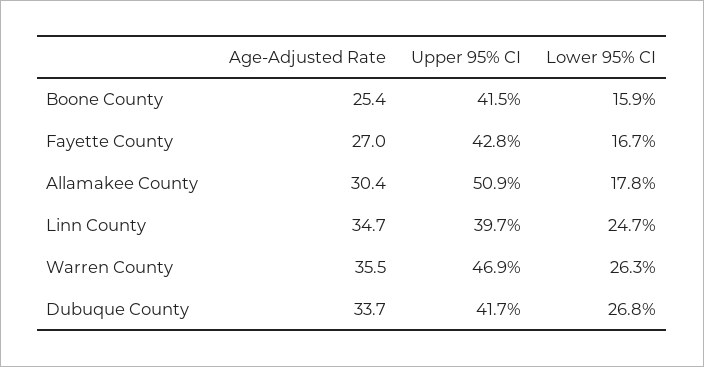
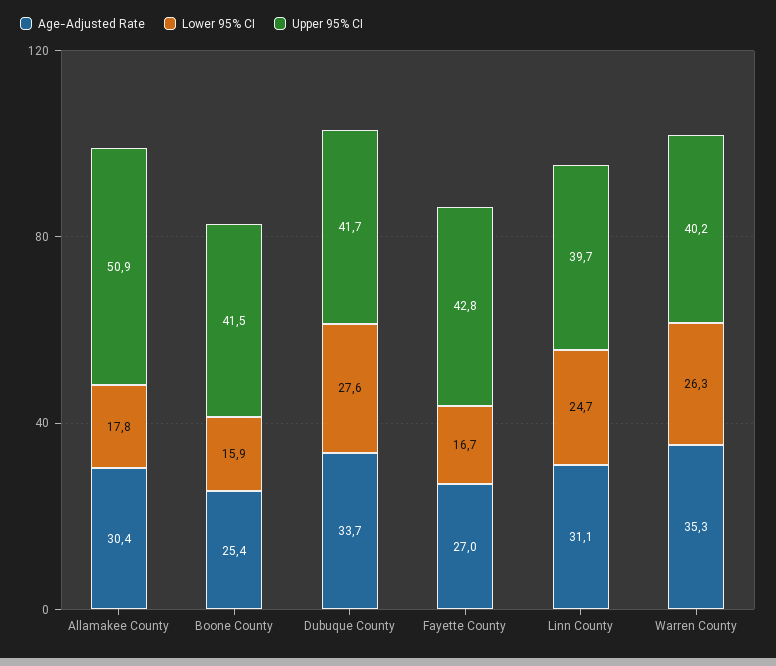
  {
    "Age-Adjusted Rate": {
      "Boone County": 25.4,
      "Fayette County": 27,
      "Allamakee County": 30.4,
-     "Linn County": 34.7,
+     "Linn County": 31.1,
-     "Warren County": 35.5,
+     "Warren County": 35.3,
      "Dubuque County": 33.7
    },
    "Upper 95% CI": {
      "Boone County": 41.5,
      "Fayette County": 42.8,
      "Allamakee County": 50.9,
      "Linn County": 39.7,
-     "Warren County": 46.9,
+     "Warren County": 40.2,
      "Dubuque County": 41.7
    },
    "Lower 95% CI": {
      "Boone County": 15.9,
      "Fayette County": 16.7,
      "Allamakee County": 17.8,
      "Linn County": 24.7,
      "Warren County": 26.3,
-     "Dubuque County": 26.8
+     "Dubuque County": 27.6
    }
  }

